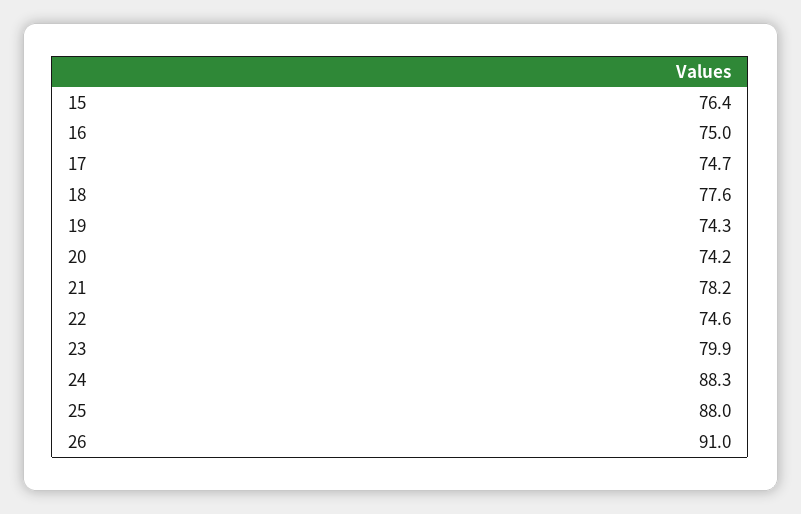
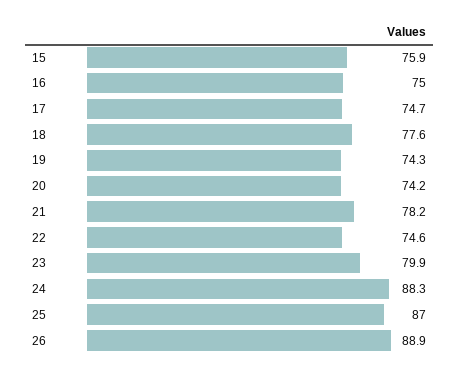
  {
-   "15": 76.4,
+   "15": 75.9,
    "16": 75,
    "17": 74.7,
    "18": 77.6,
    "19": 74.3,
    "20": 74.2,
    "21": 78.2,
    "22": 74.6,
    "23": 79.9,
    "24": 88.3,
-   "25": 88,
+   "25": 87,
-   "26": 91
+   "26": 88.9
  }

